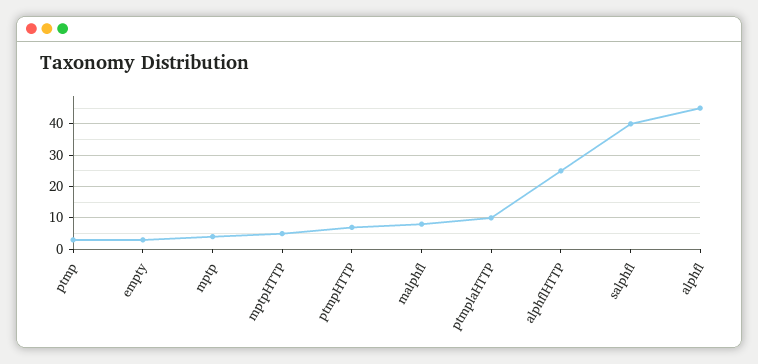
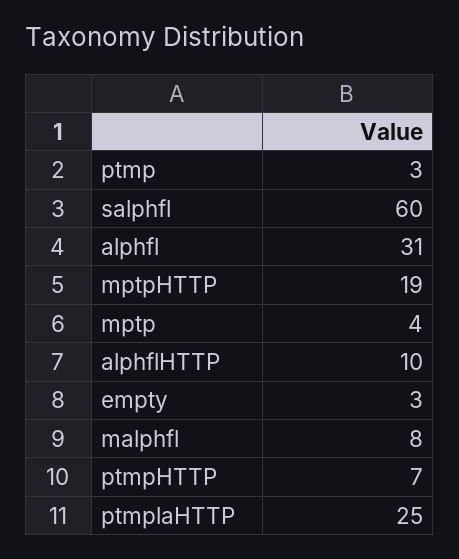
  {
    "ptmp": 3,
    "empty": 3,
    "mptp": 4,
-   "mptpHTTP": 5,
+   "mptpHTTP": 19,
    "ptmpHTTP": 7,
    "malphfl": 8,
-   "ptmplaHTTP": 10,
+   "ptmplaHTTP": 25,
-   "alphflHTTP": 25,
+   "alphflHTTP": 10,
-   "salphfl": 40,
+   "salphfl": 60,
-   "alphfl": 45
+   "alphfl": 31
  }

